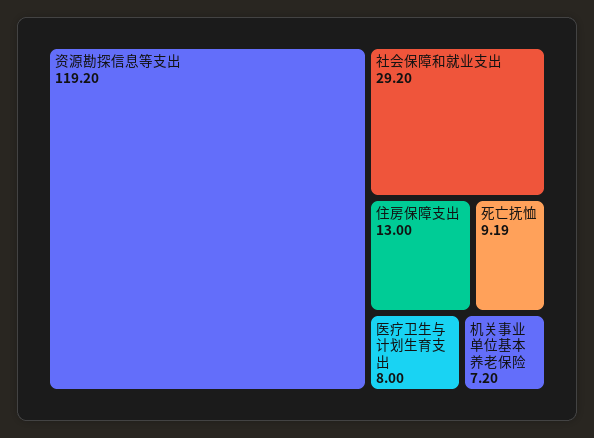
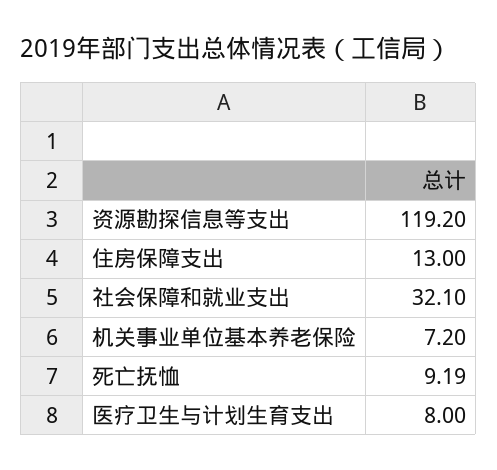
  {
    "资源勘探信息等支出": 119.2,
-   "社会保障和就业支出": 29.2,
+   "社会保障和就业支出": 32.1,
    "住房保障支出": 13,
    "死亡抚恤": 9.19,
    "医疗卫生与计划生育支出": 8,
    "机关事业单位基本养老保险": 7.2
  }

